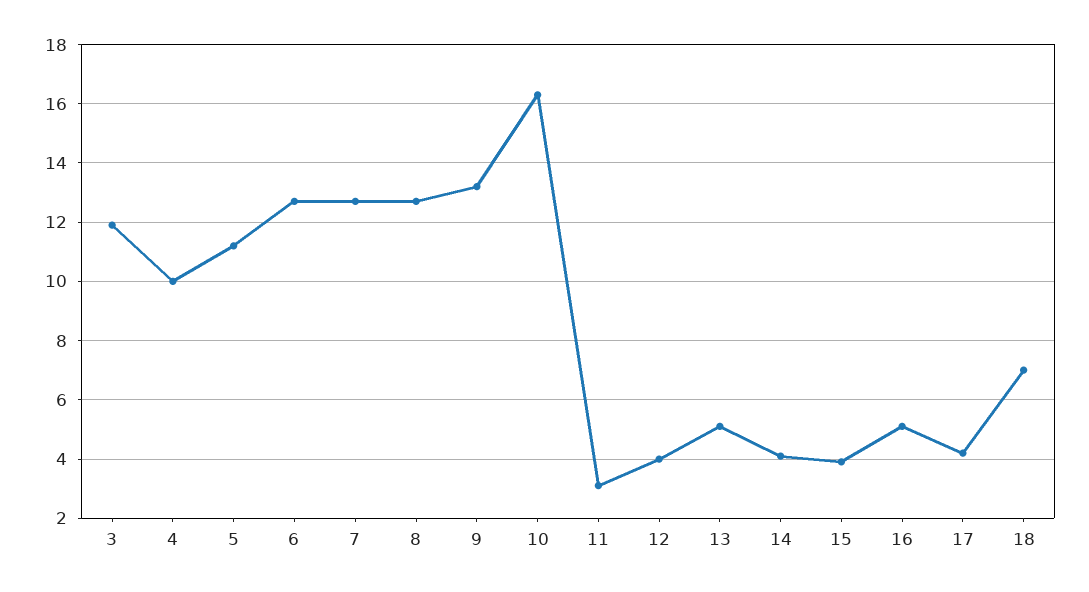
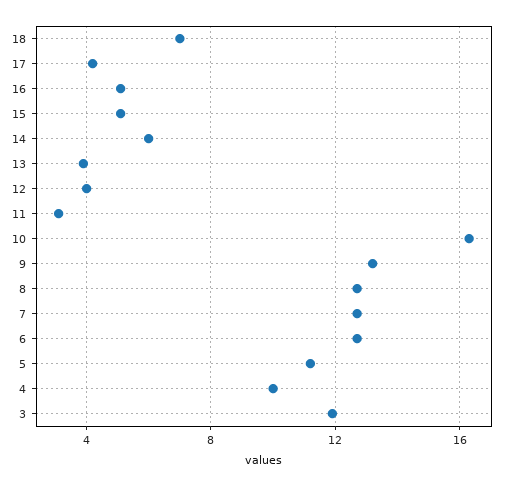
  {
    "3": 12,
    "4": 10,
    "5": 11,
    "6": 12.5,
    "7": 12.5,
    "8": 12.5,
    "9": 13,
    "10": 16.5,
    "11": 3,
    "12": 4,
-   "13": 5,
+   "13": 4,
-   "14": 4,
+   "14": 6,
-   "15": 4,
+   "15": 5,
    "16": 5,
    "17": 4,
    "18": 7
  }

